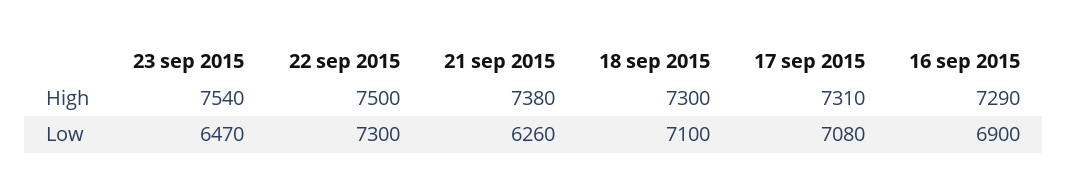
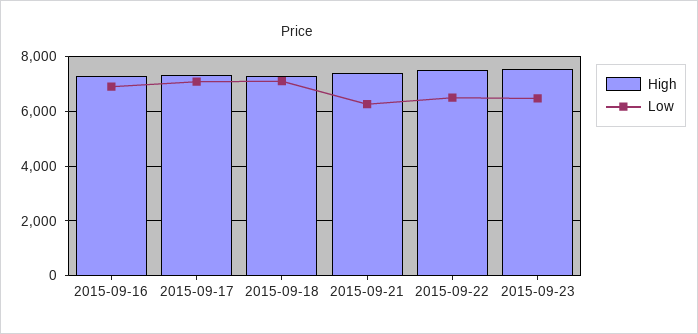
  {
    "High": {
      "23 sep 2015": 7540,
      "22 sep 2015": 7500,
      "21 sep 2015": 7380,
      "18 sep 2015": 7300,
      "17 sep 2015": 7310,
      "16 sep 2015": 7290
    },
    "Low": {
      "23 sep 2015": 6470,
-     "22 sep 2015": 7300,
+     "22 sep 2015": 6500,
      "21 sep 2015": 6260,
      "18 sep 2015": 7100,
      "17 sep 2015": 7080,
      "16 sep 2015": 6900
    }
  }

